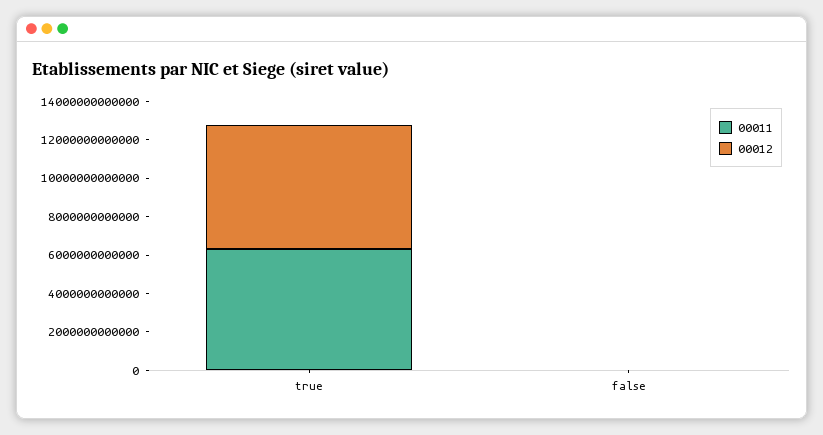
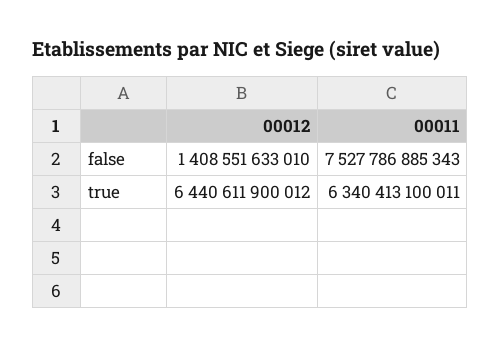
  {
    "00011": {
      "true": 6340413100011,
-     "false": 0
+     "false": 7527786885343
    },
    "00012": {
      "true": 6440611900012,
-     "false": 0
+     "false": 1408551633010
    }
  }

